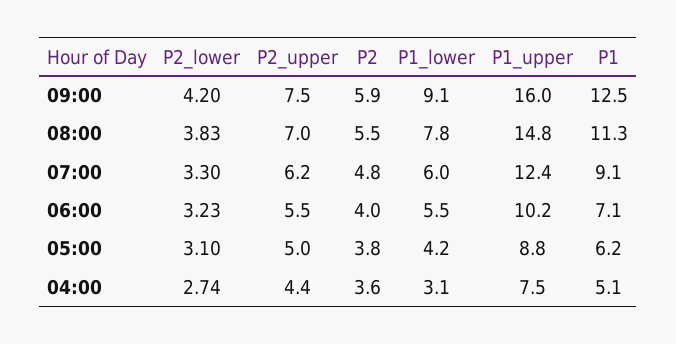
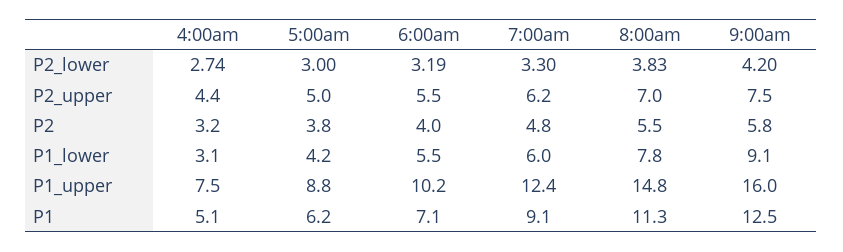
  {
    "P2_lower": {
      "09:00": 4.2,
      "08:00": 3.83,
      "07:00": 3.3,
-     "06:00": 3.23,
+     "06:00": 3.19,
-     "05:00": 3.1,
+     "05:00": 3,
      "04:00": 2.74
    },
    "P2_upper": {
      "09:00": 7.5,
      "08:00": 7,
      "07:00": 6.2,
      "06:00": 5.5,
      "05:00": 5,
      "04:00": 4.4
    },
    "P2": {
-     "09:00": 5.9,
+     "09:00": 5.8,
      "08:00": 5.5,
      "07:00": 4.8,
      "06:00": 4,
      "05:00": 3.8,
-     "04:00": 3.6
+     "04:00": 3.2
    },
    "P1_lower": {
      "09:00": 9.1,
      "08:00": 7.8,
      "07:00": 6,
      "06:00": 5.5,
      "05:00": 4.2,
      "04:00": 3.1
    },
    "P1_upper": {
      "09:00": 16,
      "08:00": 14.8,
      "07:00": 12.4,
      "06:00": 10.2,
      "05:00": 8.8,
      "04:00": 7.5
    },
    "P1": {
      "09:00": 12.5,
      "08:00": 11.3,
      "07:00": 9.1,
      "06:00": 7.1,
      "05:00": 6.2,
      "04:00": 5.1
    }
  }

